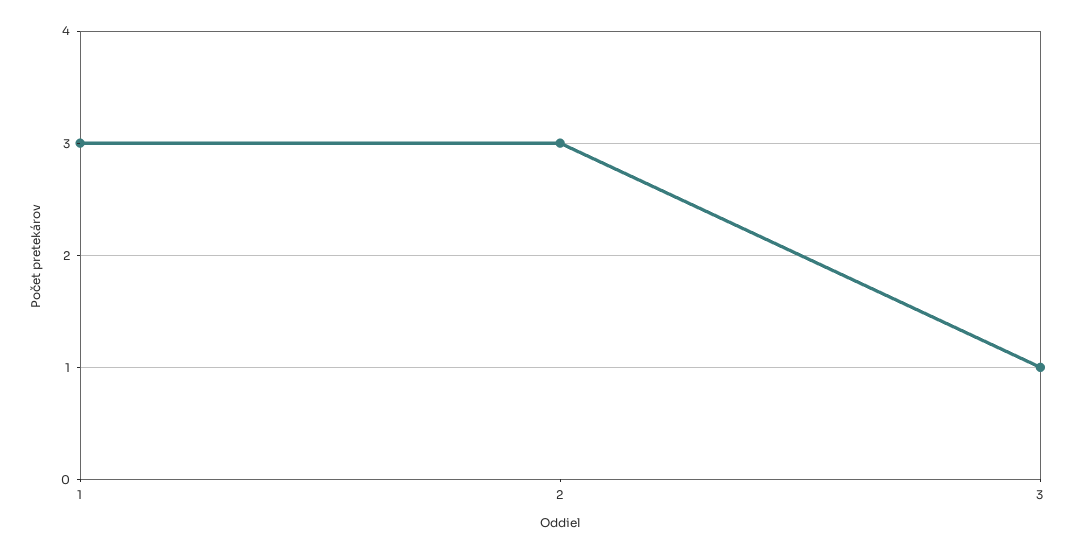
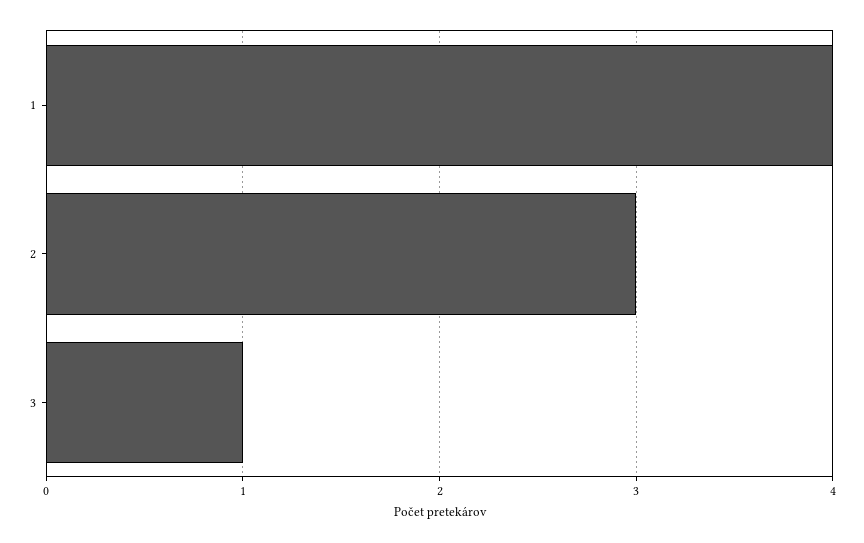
  {
-   "1": 3,
+   "1": 4,
    "2": 3,
    "3": 1
  }

